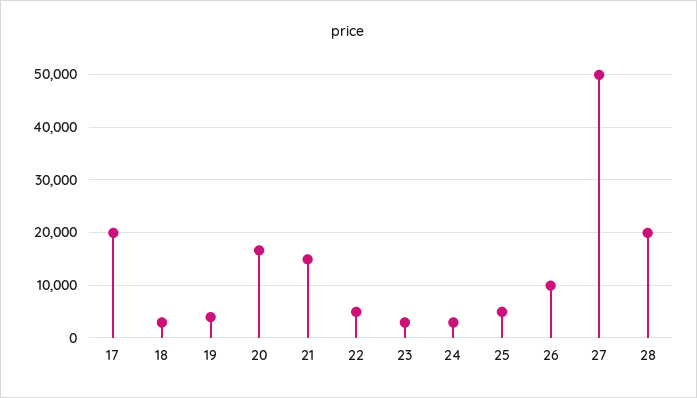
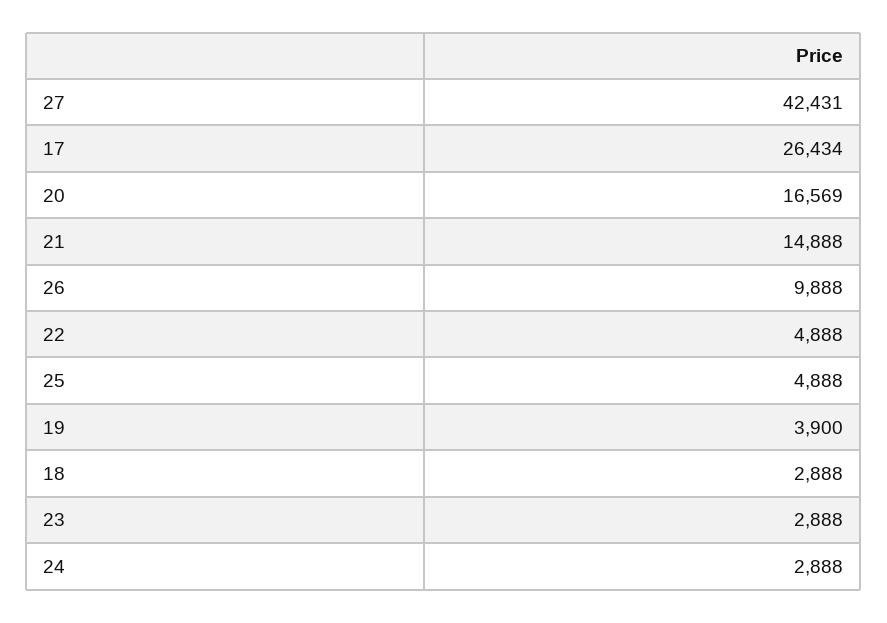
  {
-   "17": 20000,
+   "17": 26434,
    "18": 2888,
    "19": 3900,
    "20": 16569,
    "21": 14888,
    "22": 4888,
    "23": 2888,
    "24": 2888,
    "25": 4888,
    "26": 9888,
-   "27": 50000,
+   "27": 42431
-   "28": 20000
  }

